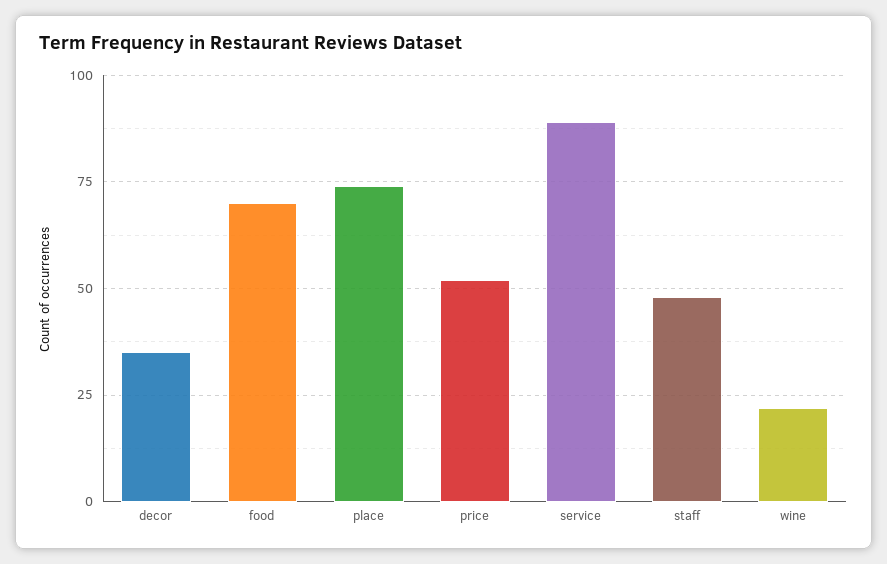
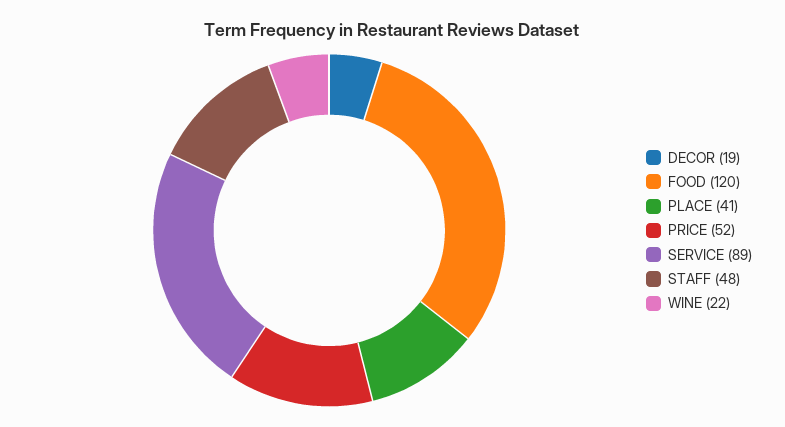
  {
-   "decor": 35,
+   "decor": 19,
-   "food": 70,
+   "food": 120,
-   "place": 75,
+   "place": 41,
    "price": 52,
    "service": 89,
    "staff": 48,
    "wine": 22
  }

